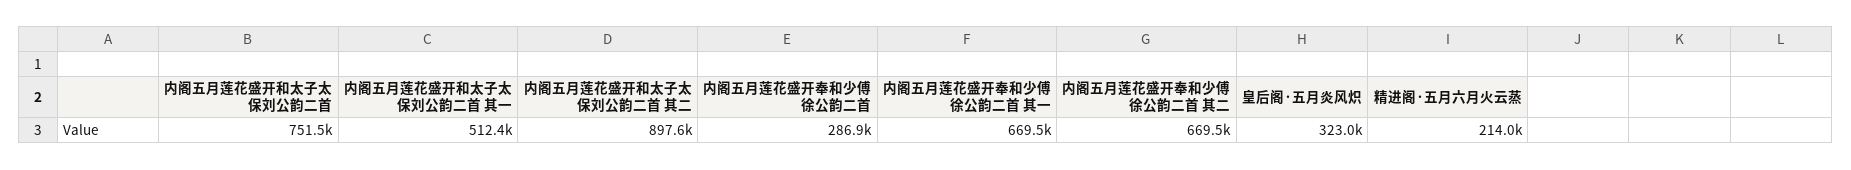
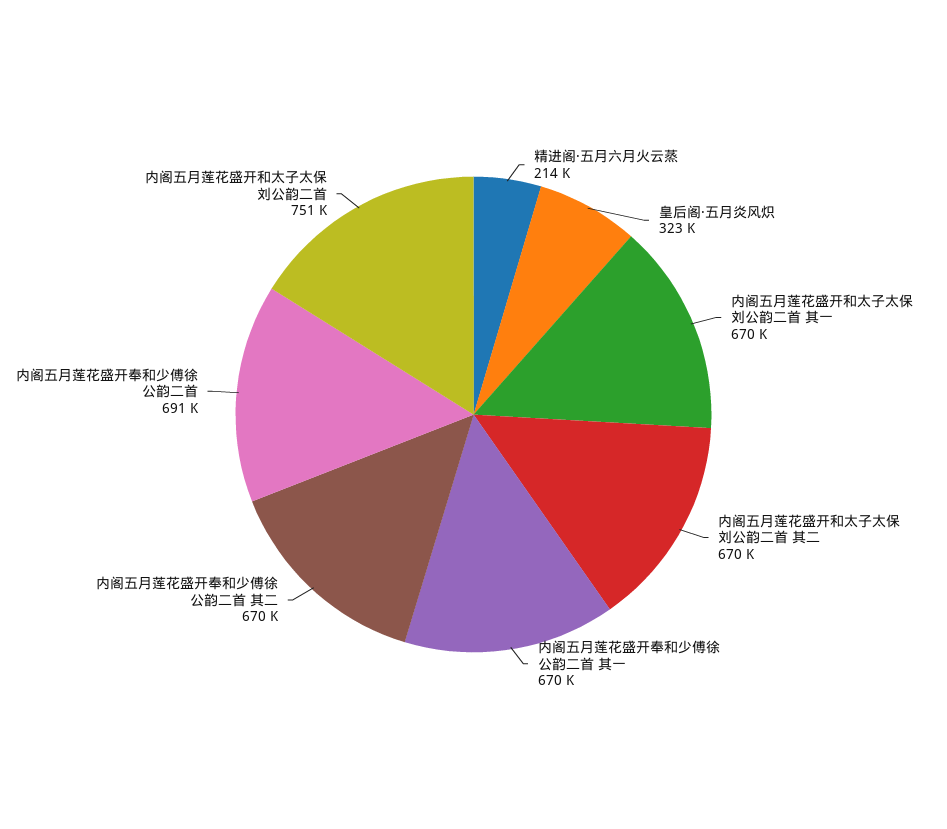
  {
    "内阁五月莲花盛开和太子太保刘公韵二首": 751500,
-   "内阁五月莲花盛开和太子太保刘公韵二首 其一": 512400,
+   "内阁五月莲花盛开和太子太保刘公韵二首 其一": 670000,
-   "内阁五月莲花盛开和太子太保刘公韵二首 其二": 897600,
+   "内阁五月莲花盛开和太子太保刘公韵二首 其二": 670000,
-   "内阁五月莲花盛开奉和少傅徐公韵二首": 286900,
+   "内阁五月莲花盛开奉和少傅徐公韵二首": 691000,
    "内阁五月莲花盛开奉和少傅徐公韵二首 其一": 669500,
    "内阁五月莲花盛开奉和少傅徐公韵二首 其二": 669500,
    "皇后阁·五月炎风炽": 323000,
    "精进阁·五月六月火云蒸": 214000
  }

